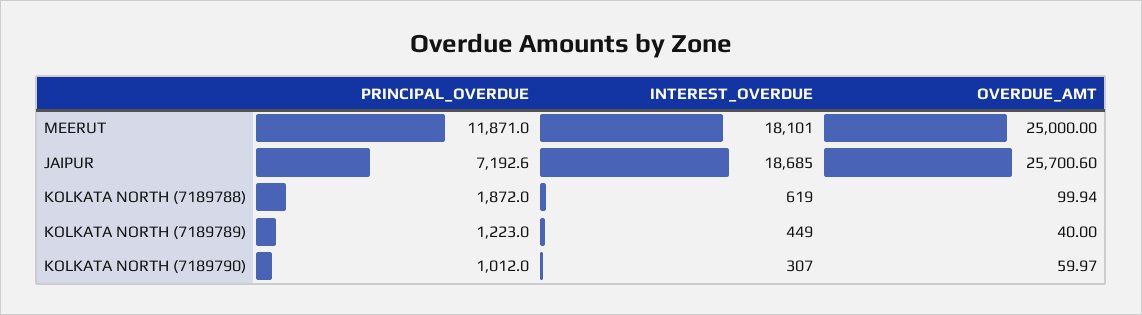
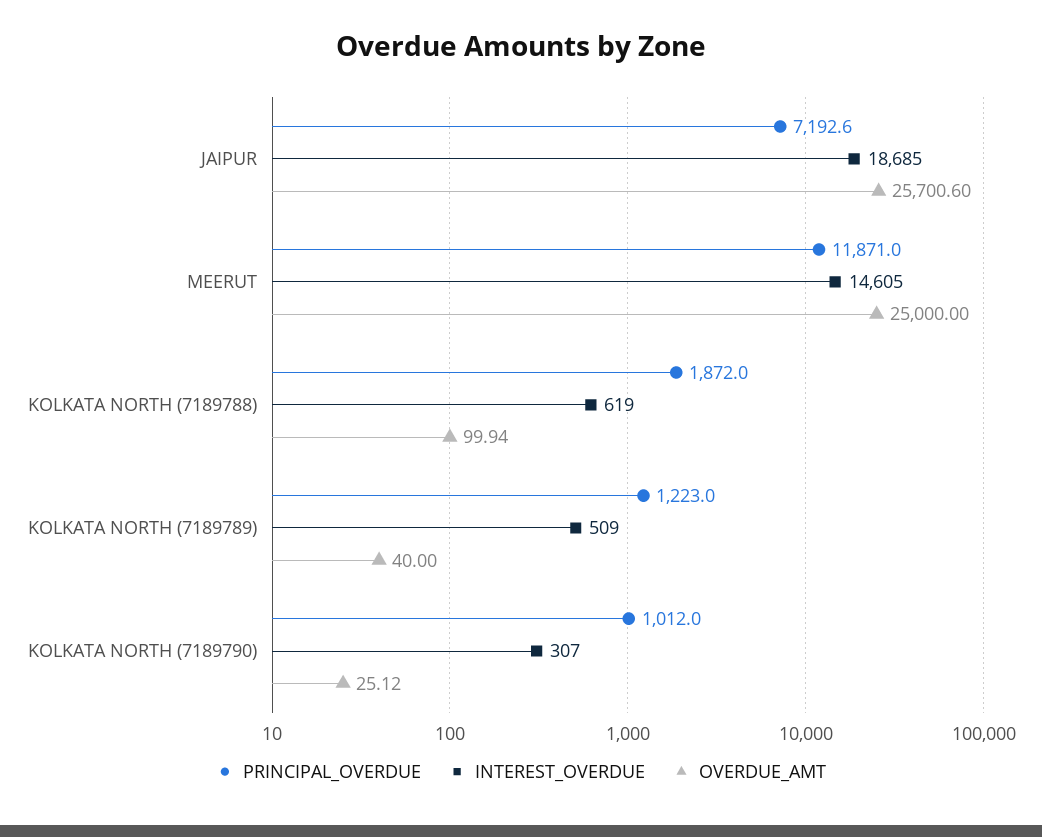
  {
    "PRINCIPAL_OVERDUE": {
      "MEERUT": 11871,
      "JAIPUR": 7192.6,
      "KOLKATA NORTH (7189788)": 1872,
      "KOLKATA NORTH (7189789)": 1223,
      "KOLKATA NORTH (7189790)": 1012
    },
    "INTEREST_OVERDUE": {
-     "MEERUT": 18101,
+     "MEERUT": 14605,
      "JAIPUR": 18685,
      "KOLKATA NORTH (7189788)": 619,
-     "KOLKATA NORTH (7189789)": 449,
+     "KOLKATA NORTH (7189789)": 509,
      "KOLKATA NORTH (7189790)": 307
    },
    "OVERDUE_AMT": {
      "MEERUT": 25000,
      "JAIPUR": 25700.6,
      "KOLKATA NORTH (7189788)": 99.94,
      "KOLKATA NORTH (7189789)": 40,
-     "KOLKATA NORTH (7189790)": 59.97
+     "KOLKATA NORTH (7189790)": 25.12
    }
  }

